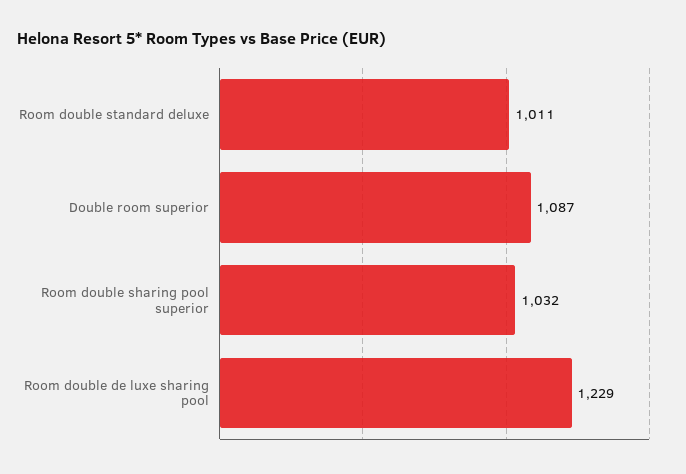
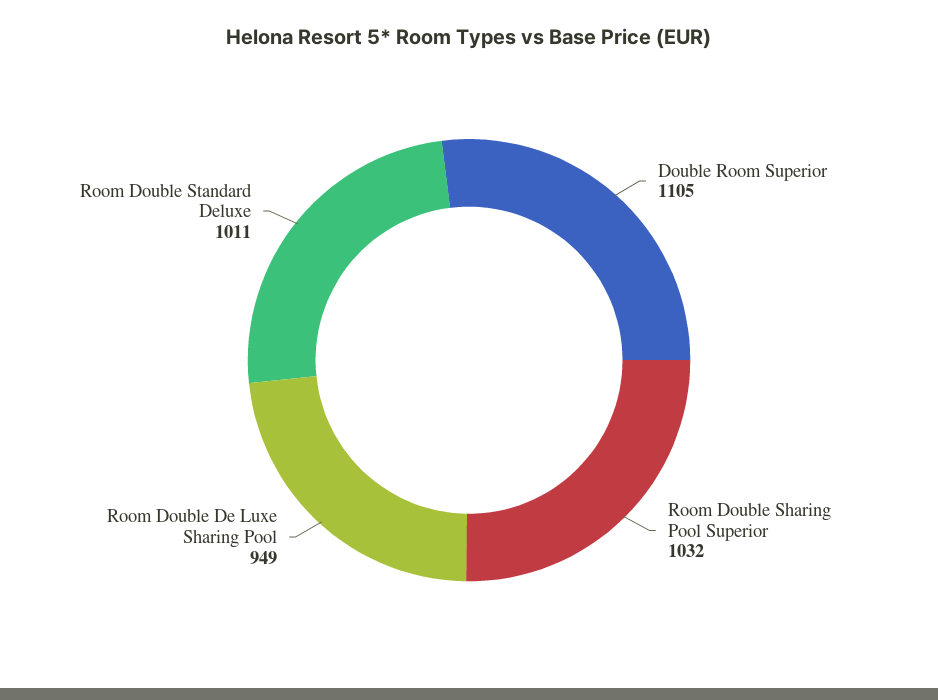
  {
    "Room double standard deluxe": 1011,
-   "Double room superior": 1087,
+   "Double room superior": 1105,
    "Room double sharing pool superior": 1032,
-   "Room double de luxe sharing pool": 1229
+   "Room double de luxe sharing pool": 949
  }

